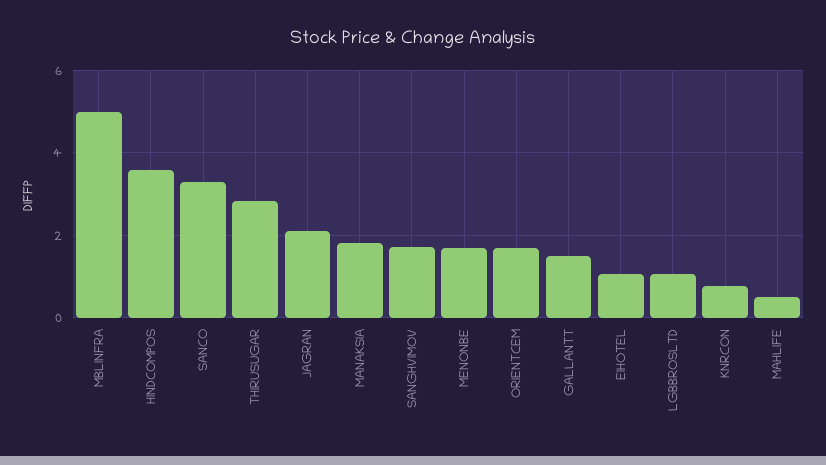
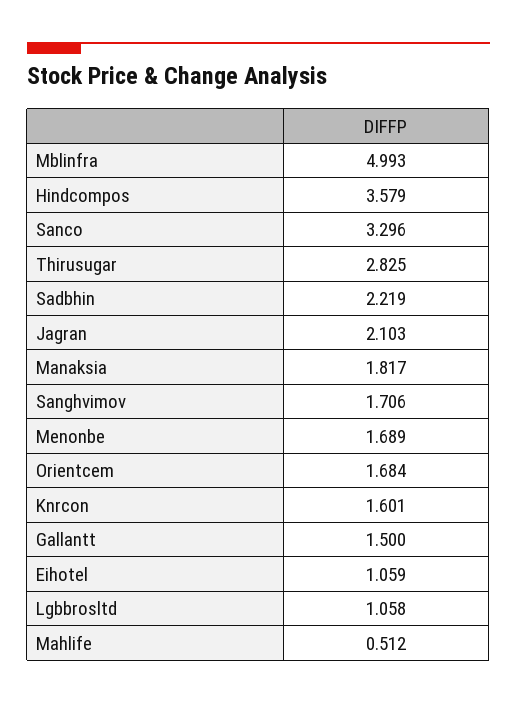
  {
    "MBLINFRA": 4.993,
    "HINDCOMPOS": 3.579,
    "SANCO": 3.296,
    "THIRUSUGAR": 2.825,
    "JAGRAN": 2.103,
    "MANAKSIA": 1.817,
    "SANGHVIMOV": 1.706,
    "MENONBE": 1.689,
    "ORIENTCEM": 1.684,
    "GALLANTT": 1.5,
    "EIHOTEL": 1.059,
    "LGBBROSLTD": 1.058,
-   "KNRCON": 0.8,
+   "KNRCON": 1.601,
-   "MAHLIFE": 0.512
+   "MAHLIFE": 0.512,
+   "Sadbhin": 2.219
  }

